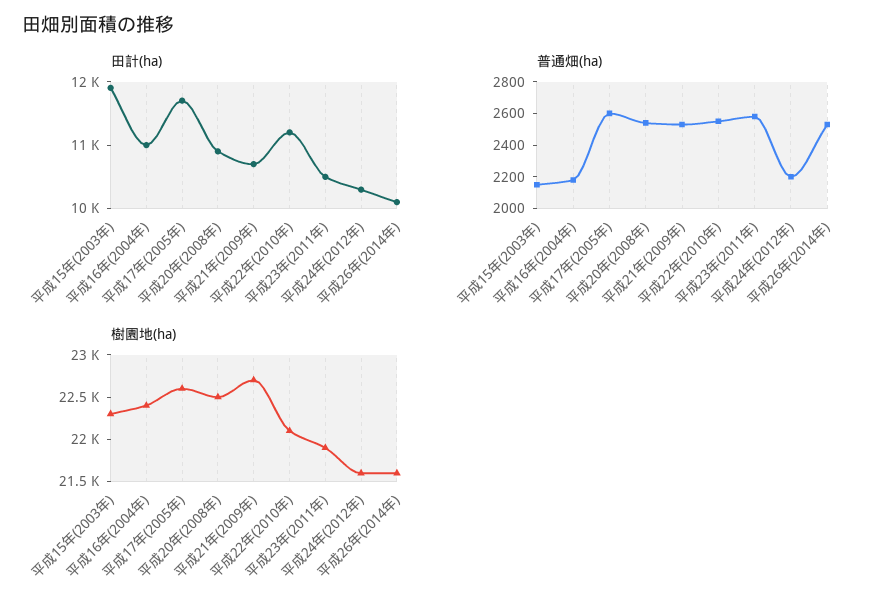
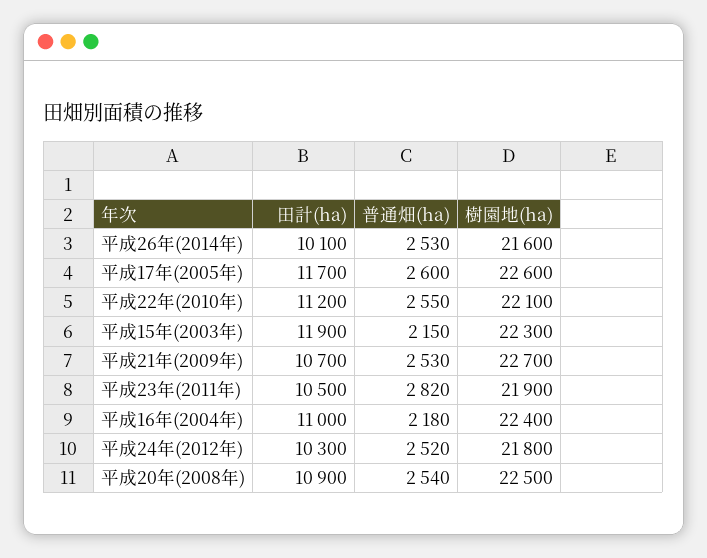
  {
    "田計(ha)": {
      "平成15年(2003年)": 11900,
      "平成16年(2004年)": 11000,
      "平成17年(2005年)": 11700,
      "平成20年(2008年)": 10900,
      "平成21年(2009年)": 10700,
      "平成22年(2010年)": 11200,
      "平成23年(2011年)": 10500,
      "平成24年(2012年)": 10300,
      "平成26年(2014年)": 10100
    },
    "普通畑(ha)": {
      "平成15年(2003年)": 2150,
      "平成16年(2004年)": 2180,
      "平成17年(2005年)": 2600,
      "平成20年(2008年)": 2540,
      "平成21年(2009年)": 2530,
      "平成22年(2010年)": 2550,
-     "平成23年(2011年)": 2600,
+     "平成23年(2011年)": 2820,
-     "平成24年(2012年)": 2200,
+     "平成24年(2012年)": 2520,
      "平成26年(2014年)": 2530
    },
    "樹園地(ha)": {
      "平成15年(2003年)": 22300,
      "平成16年(2004年)": 22400,
      "平成17年(2005年)": 22600,
      "平成20年(2008年)": 22500,
      "平成21年(2009年)": 22700,
      "平成22年(2010年)": 22100,
      "平成23年(2011年)": 21900,
-     "平成24年(2012年)": 21600,
+     "平成24年(2012年)": 21800,
      "平成26年(2014年)": 21600
    }
  }

